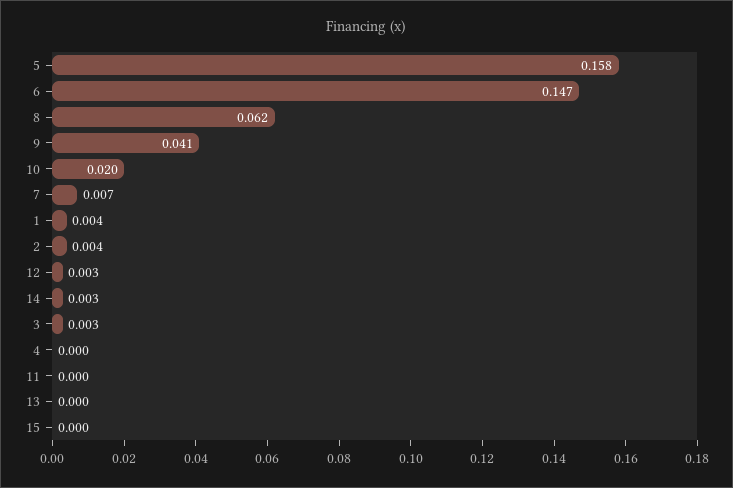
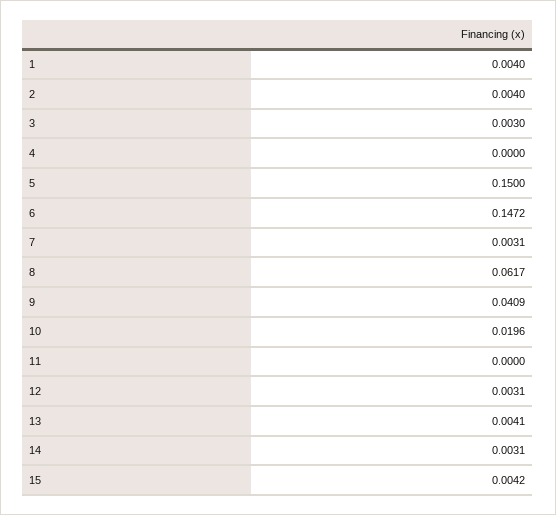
  {
-   "5": 0.158,
+   "5": 0.15,
    "6": 0.1472,
    "8": 0.0617,
    "9": 0.0409,
    "10": 0.0196,
-   "7": 0.007,
+   "7": 0.0031,
    "1": 0.004,
    "2": 0.004,
    "12": 0.0031,
    "14": 0.0031,
    "3": 0.003,
    "4": 0,
    "11": 0,
-   "13": 0,
+   "13": 0.0041,
-   "15": 0
+   "15": 0.0042
  }

